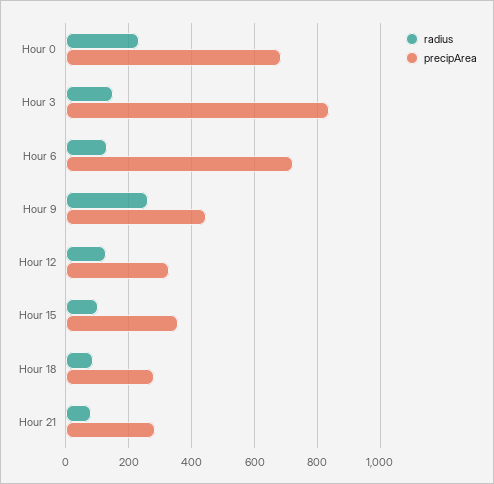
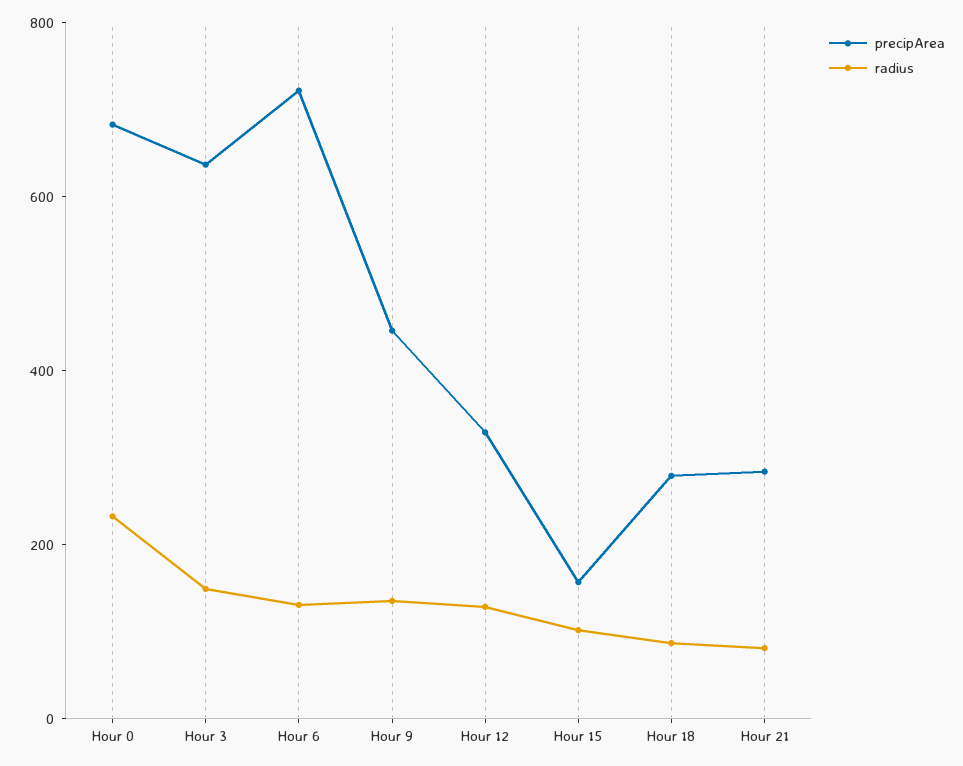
  {
    "radius": {
      "Hour 0": 240,
      "Hour 3": 140,
      "Hour 6": 140,
-     "Hour 9": 260,
+     "Hour 9": 150,
      "Hour 12": 120,
      "Hour 15": 100,
      "Hour 18": 80,
      "Hour 21": 80
    },
    "precipArea": {
      "Hour 0": 680,
-     "Hour 3": 840,
+     "Hour 3": 650,
      "Hour 6": 720,
      "Hour 9": 440,
      "Hour 12": 320,
-     "Hour 15": 360,
+     "Hour 15": 150,
      "Hour 18": 280,
      "Hour 21": 280
    }
  }

